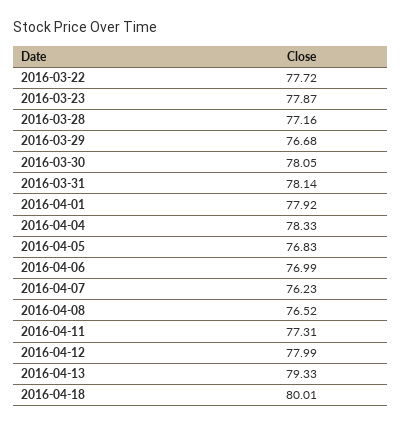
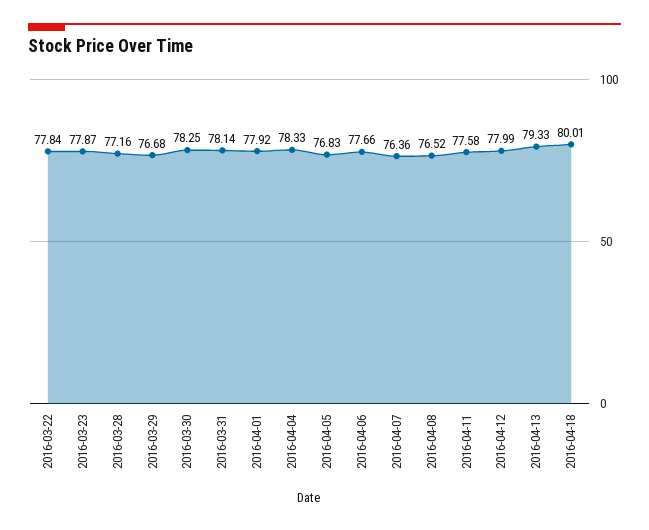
  {
-   "2016-03-22": 77.72,
+   "2016-03-22": 77.84,
    "2016-03-23": 77.87,
    "2016-03-28": 77.16,
    "2016-03-29": 76.68,
-   "2016-03-30": 78.05,
+   "2016-03-30": 78.25,
    "2016-03-31": 78.14,
    "2016-04-01": 77.92,
    "2016-04-04": 78.33,
    "2016-04-05": 76.83,
-   "2016-04-06": 76.99,
+   "2016-04-06": 77.66,
-   "2016-04-07": 76.23,
+   "2016-04-07": 76.36,
    "2016-04-08": 76.52,
-   "2016-04-11": 77.31,
+   "2016-04-11": 77.58,
    "2016-04-12": 77.99,
    "2016-04-13": 79.33,
    "2016-04-18": 80.01
  }

